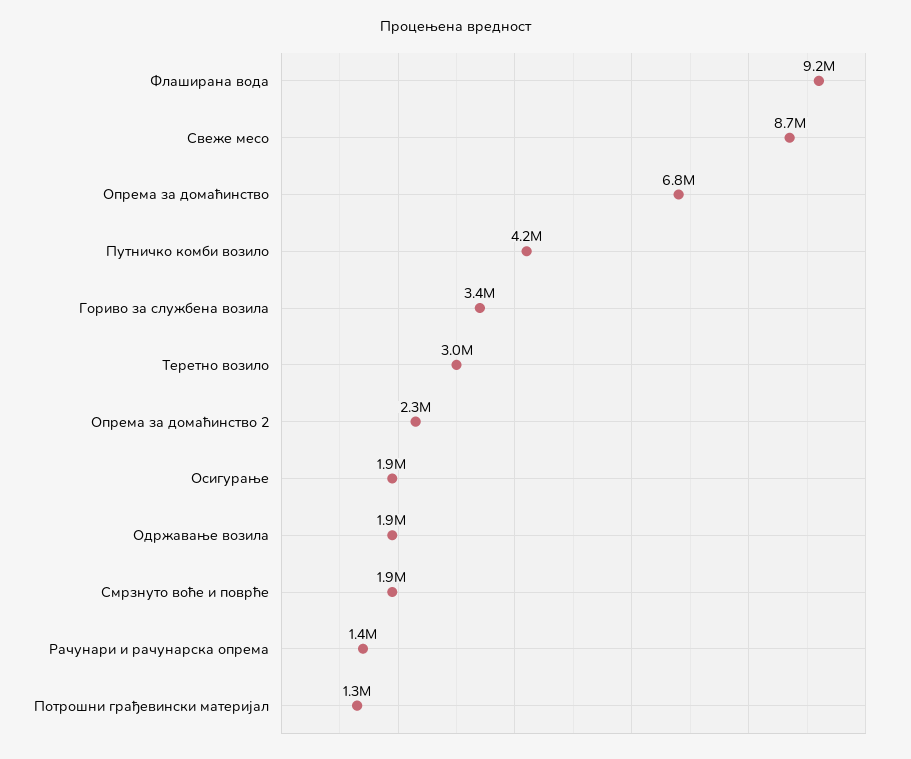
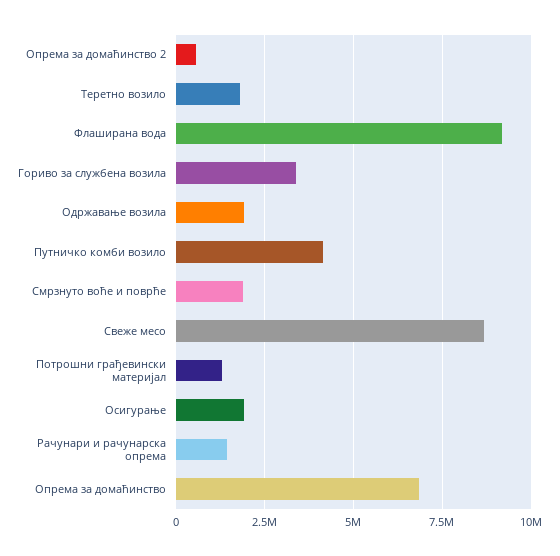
  {
    "Флаширана вода": 9200000,
    "Свеже месо": 8700000,
    "Опрема за домаћинство": 6800000,
    "Путничко комби возило": 4200000,
    "Гориво за службена возила": 3400000,
-   "Теретно возило": 3000000,
+   "Теретно возило": 1750000,
-   "Опрема за домаћинство 2": 2300000,
+   "Опрема за домаћинство 2": 500000,
    "Осигурање": 1900000,
    "Одржавање возила": 1900000,
    "Смрзнуто воће и поврће": 1900000,
    "Рачунари и рачунарска опрема": 1400000,
    "Потрошни грађевински материјал": 1300000
  }

